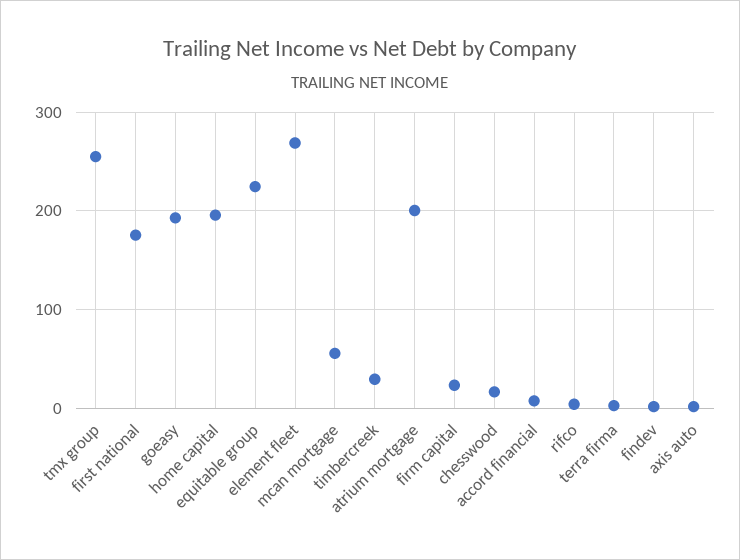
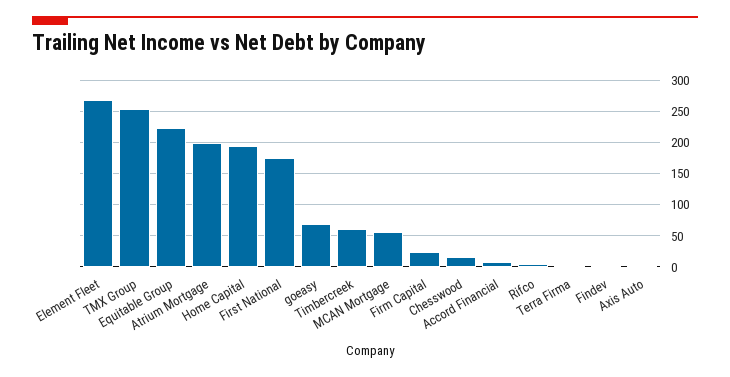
  {
    "tmx group": 260,
    "first national": 180,
-   "goeasy": 190,
+   "goeasy": 70,
    "home capital": 200,
    "equitable group": 220,
    "element fleet": 270,
    "mcan mortgage": 60,
-   "timbercreek": 30,
+   "timbercreek": 60,
    "atrium mortgage": 200,
    "firm capital": 20,
    "chesswood": 20,
    "accord financial": 10,
    "rifco": 0,
    "terra firma": 0,
    "findev": 0,
    "axis auto": 0
  }

